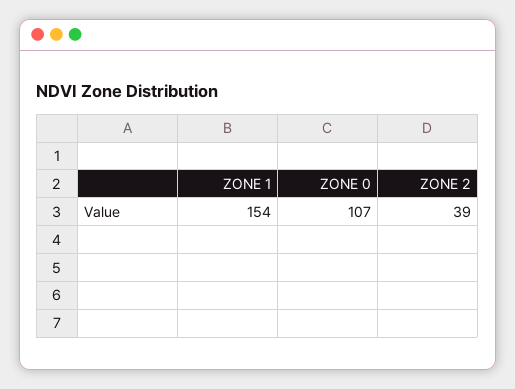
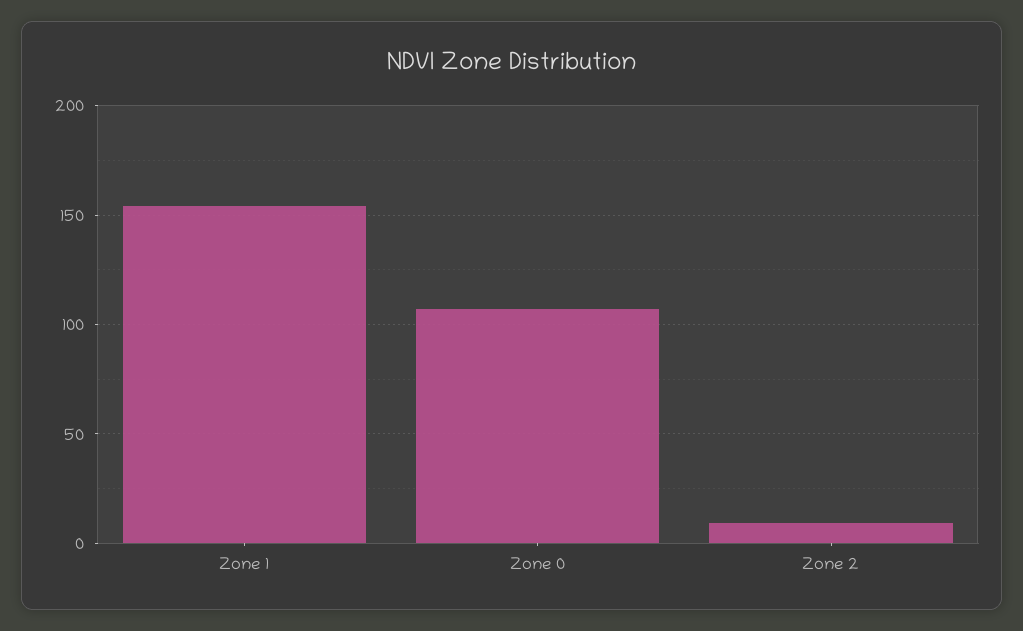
  {
    "ZONE 1": 154,
    "ZONE 0": 107,
-   "ZONE 2": 39
+   "ZONE 2": 10
  }

